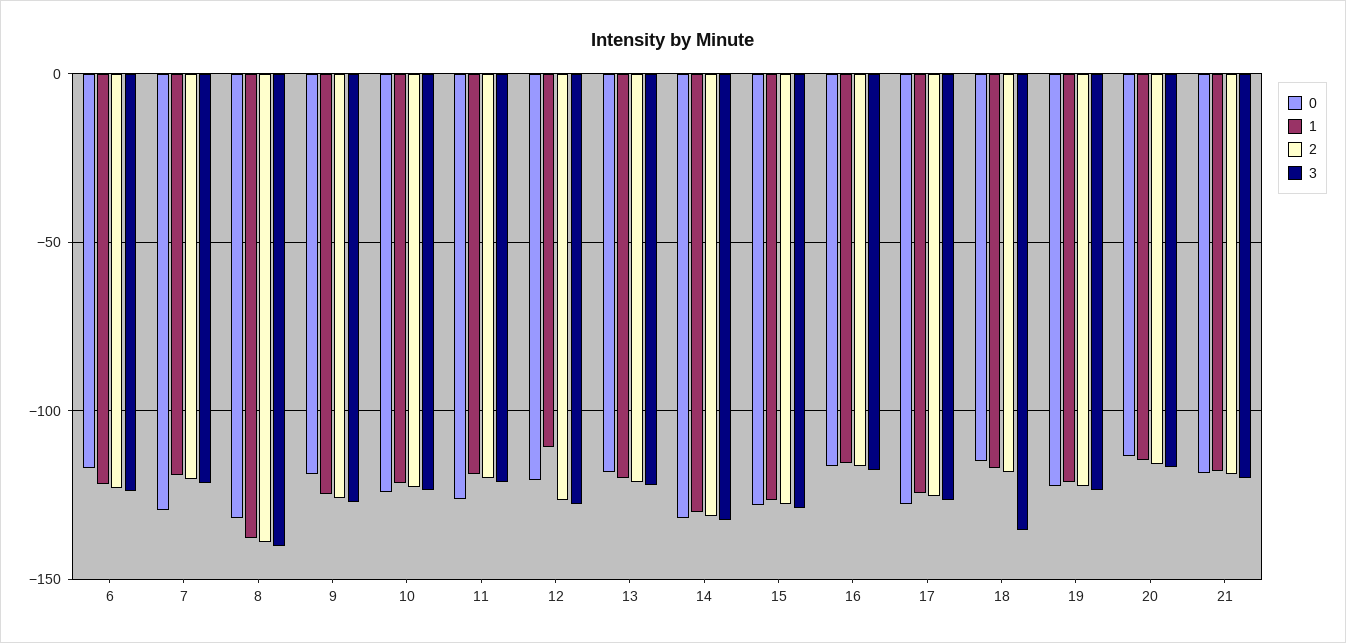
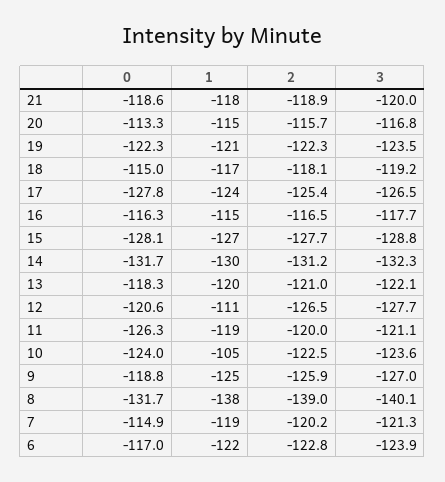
  {
    "0": {
      "6": -117,
-     "7": -130,
+     "7": -114.9,
      "8": -131.7,
      "9": -118.8,
      "10": -124,
      "11": -126.3,
      "12": -120.6,
      "13": -118.3,
      "14": -131.7,
      "15": -128.1,
      "16": -116.3,
      "17": -127.8,
      "18": -115,
      "19": -122.3,
      "20": -113.3,
      "21": -118.6
    },
    "1": {
      "6": -122,
      "7": -119,
      "8": -138,
      "9": -125,
-     "10": -120,
+     "10": -105,
      "11": -119,
      "12": -111,
      "13": -120,
      "14": -130,
      "15": -127,
      "16": -115,
      "17": -124,
      "18": -117,
      "19": -121,
      "20": -115,
      "21": -118
    },
    "2": {
      "6": -122.8,
      "7": -120.2,
      "8": -139,
      "9": -125.9,
      "10": -122.5,
      "11": -120,
      "12": -126.5,
      "13": -121,
      "14": -131.2,
      "15": -127.7,
      "16": -116.5,
      "17": -125.4,
      "18": -118.1,
      "19": -122.3,
      "20": -115.7,
      "21": -118.9
    },
    "3": {
      "6": -123.9,
      "7": -121.3,
      "8": -140.1,
      "9": -127,
      "10": -123.6,
      "11": -121.1,
      "12": -127.7,
      "13": -122.1,
      "14": -132.3,
      "15": -128.8,
      "16": -117.7,
      "17": -126.5,
-     "18": -135,
+     "18": -119.2,
      "19": -123.5,
      "20": -116.8,
      "21": -120
    }
  }

